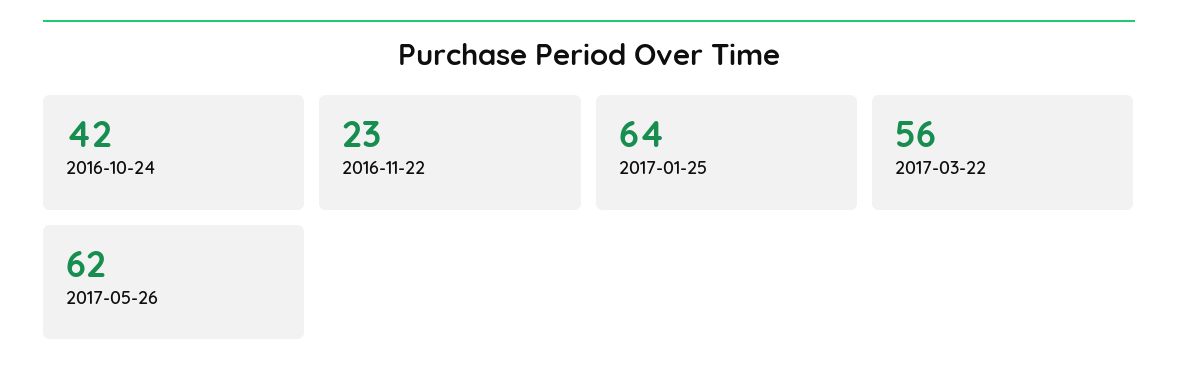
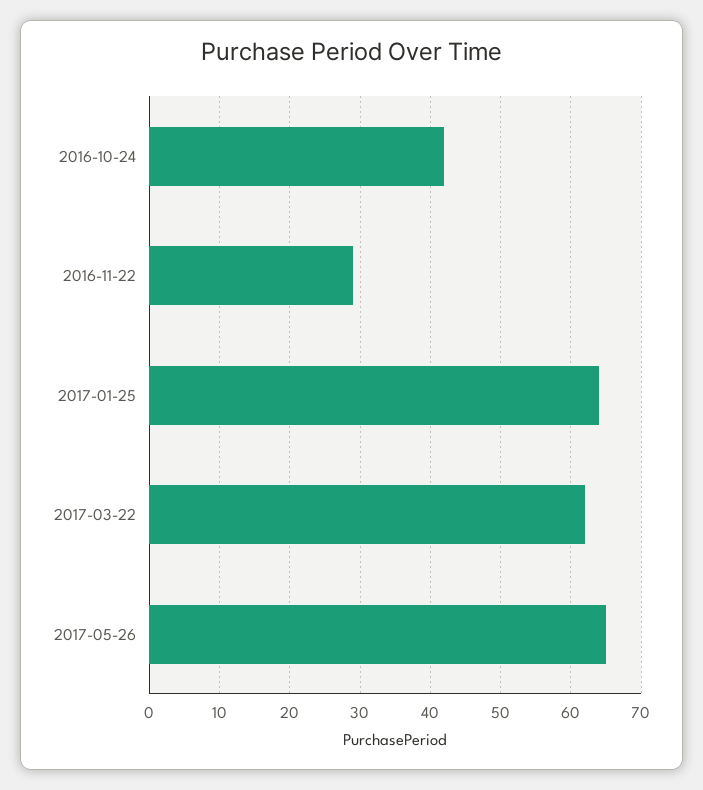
  {
    "2016-10-24": 42,
-   "2016-11-22": 23,
+   "2016-11-22": 29,
    "2017-01-25": 64,
-   "2017-03-22": 56,
+   "2017-03-22": 62,
-   "2017-05-26": 62
+   "2017-05-26": 65
  }

